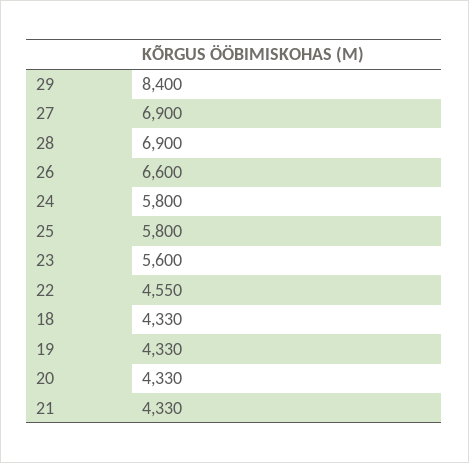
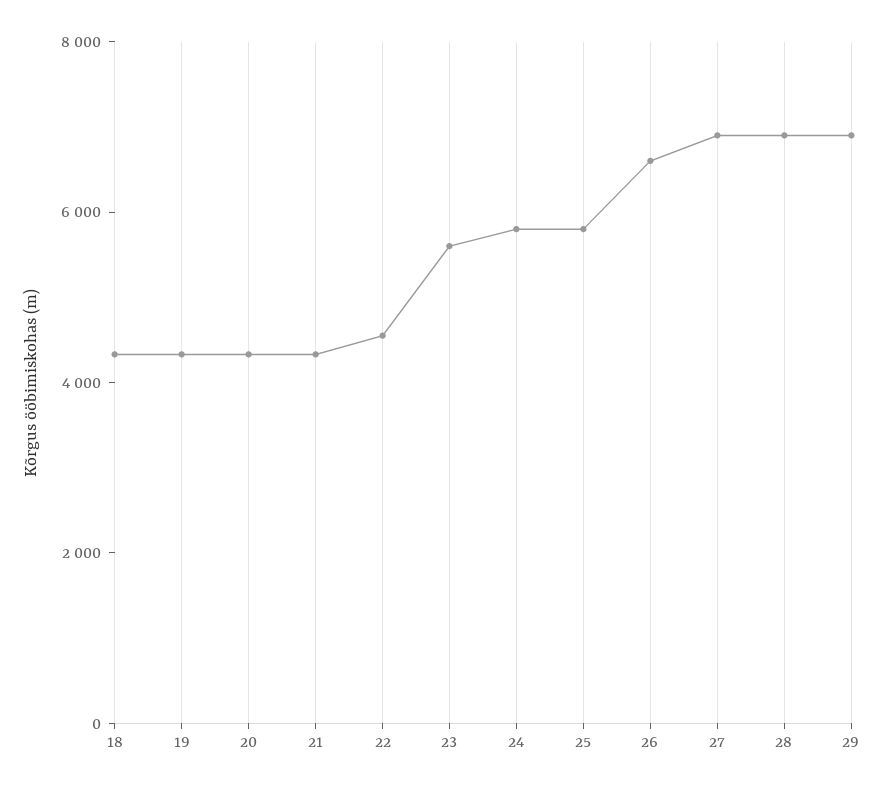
  {
-   "29": 8400,
+   "29": 7000,
    "27": 6900,
    "28": 6900,
    "26": 6600,
    "24": 5800,
    "25": 5800,
    "23": 5600,
    "22": 4550,
    "18": 4330,
    "19": 4330,
    "20": 4330,
    "21": 4330
  }

